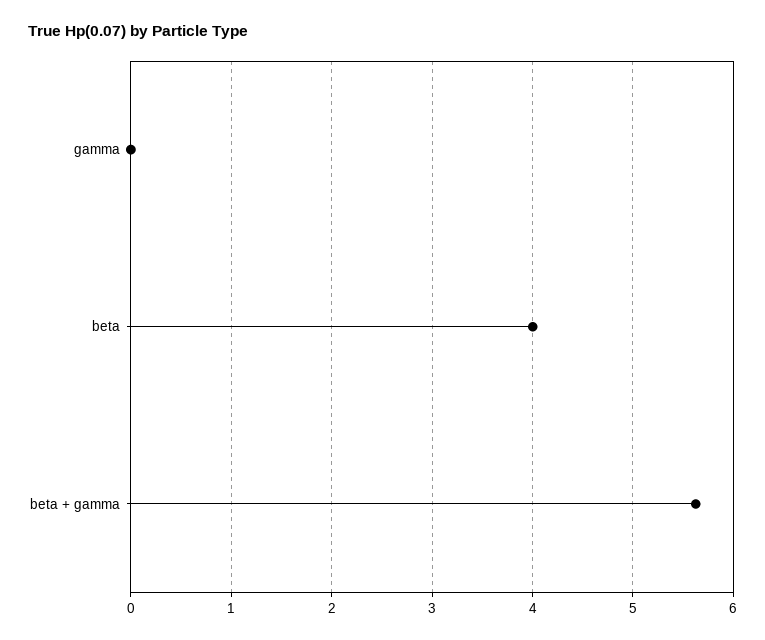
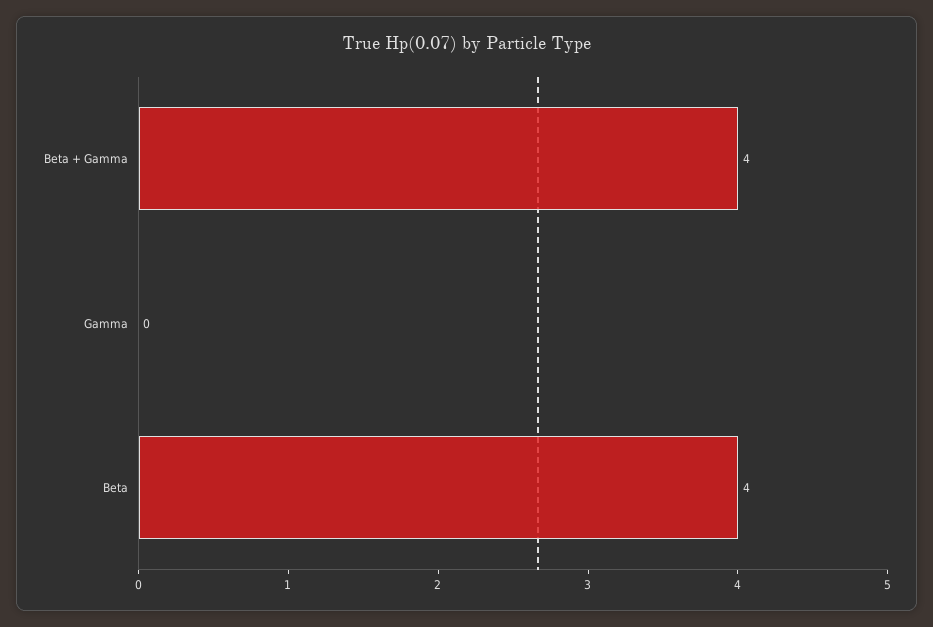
  {
    "gamma": 0,
    "beta": 4,
-   "beta + gamma": 5.6
+   "beta + gamma": 4
  }

